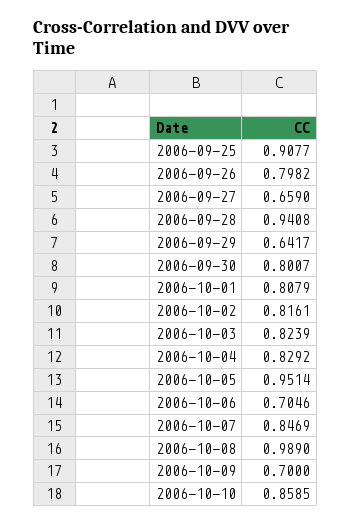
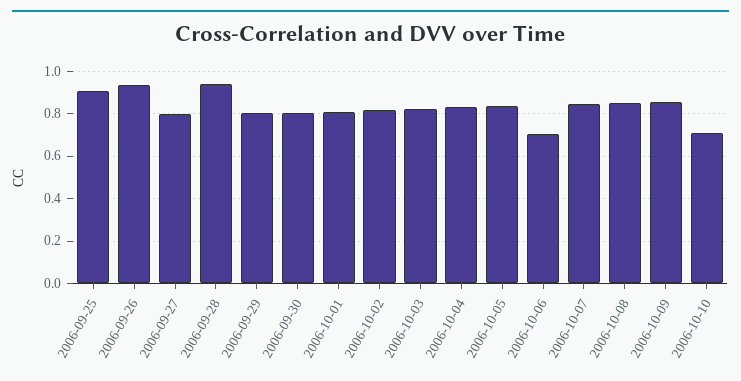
  {
    "2006-09-25": 0.9077,
-   "2006-09-26": 0.7982,
+   "2006-09-26": 0.95,
-   "2006-09-27": 0.659,
+   "2006-09-27": 0.8,
    "2006-09-28": 0.9408,
-   "2006-09-29": 0.6417,
+   "2006-09-29": 0.8,
    "2006-09-30": 0.8007,
    "2006-10-01": 0.8079,
    "2006-10-02": 0.8161,
    "2006-10-03": 0.8239,
    "2006-10-04": 0.8292,
-   "2006-10-05": 0.9514,
+   "2006-10-05": 0.85,
    "2006-10-06": 0.7046,
    "2006-10-07": 0.8469,
-   "2006-10-08": 0.989,
+   "2006-10-08": 0.85,
-   "2006-10-09": 0.7,
+   "2006-10-09": 0.85,
-   "2006-10-10": 0.8585
+   "2006-10-10": 0.7
  }

